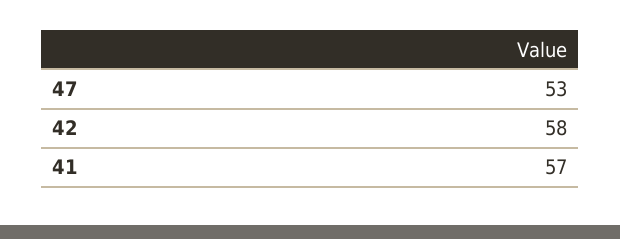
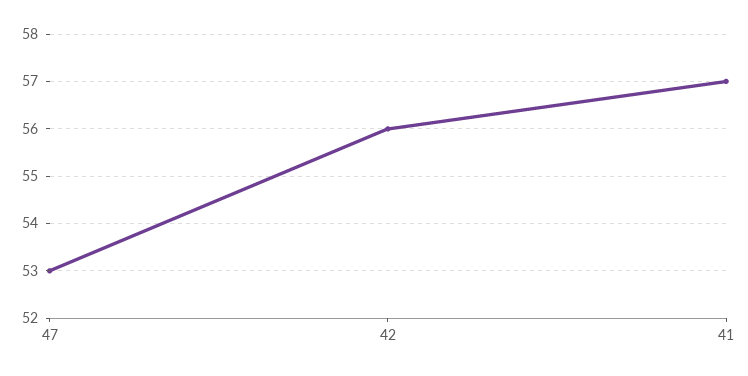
  {
    "47": 53,
-   "42": 58,
+   "42": 56,
    "41": 57
  }

